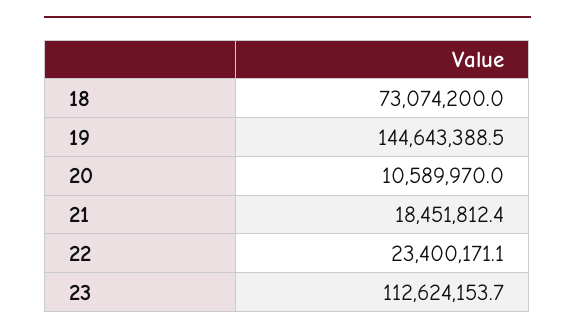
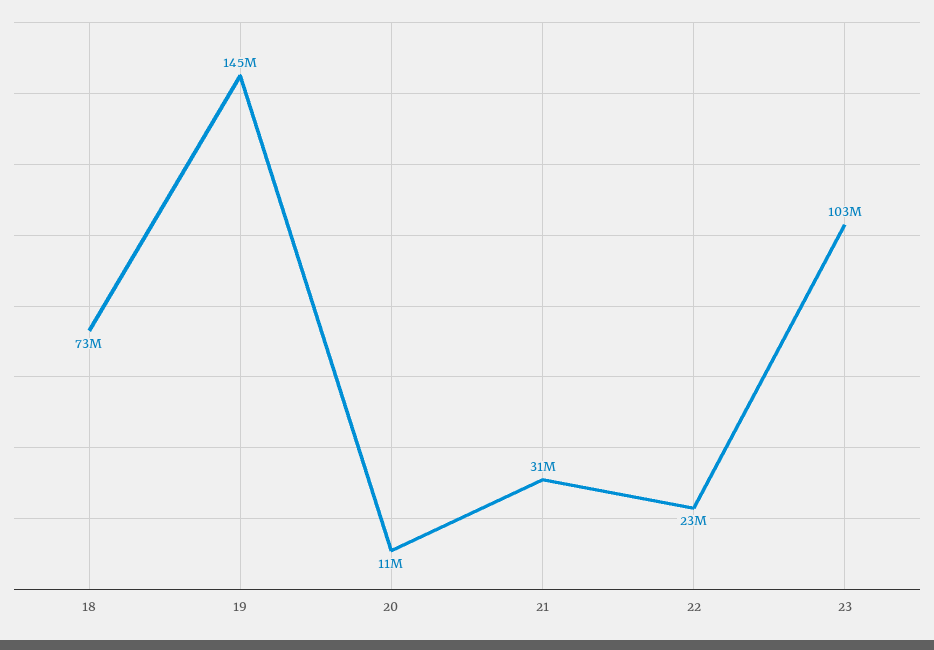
  {
    "18": 73074200,
    "19": 144643388.5,
    "20": 10589970,
-   "21": 18451812.4,
+   "21": 31000000,
    "22": 23400171.1,
-   "23": 112624153.7
+   "23": 103000000
  }

